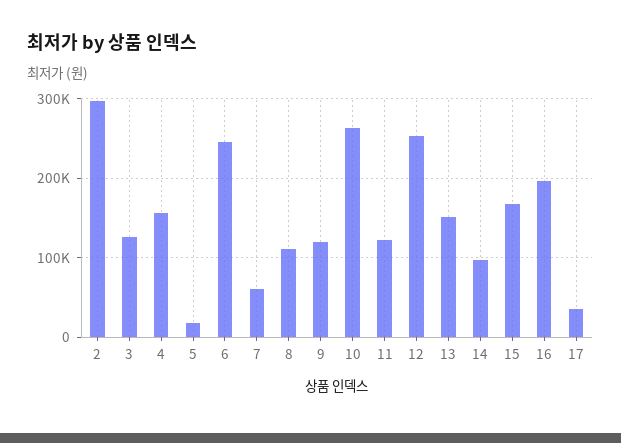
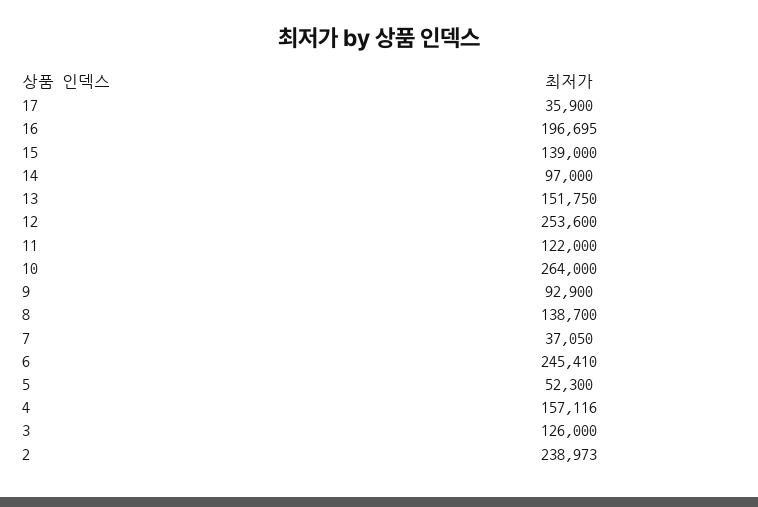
  {
-   "2": 300000,
+   "2": 238973,
    "3": 126000,
    "4": 157116,
-   "5": 20000,
+   "5": 52300,
    "6": 245410,
-   "7": 60000,
+   "7": 37050,
-   "8": 110000,
+   "8": 138700,
-   "9": 120000,
+   "9": 92900,
    "10": 264000,
    "11": 122000,
    "12": 253600,
    "13": 151750,
    "14": 97000,
-   "15": 170000,
+   "15": 139000,
    "16": 196695,
    "17": 35900
  }

